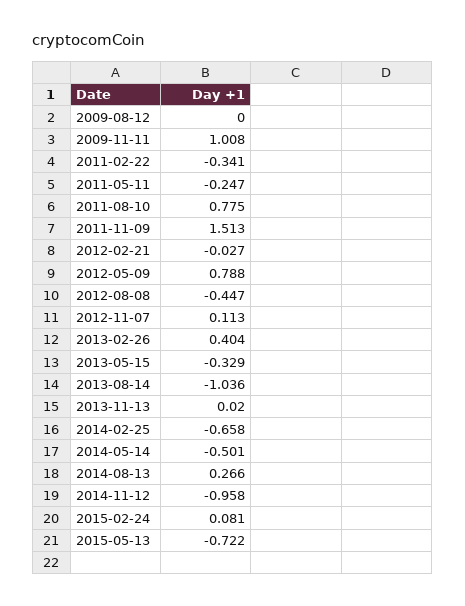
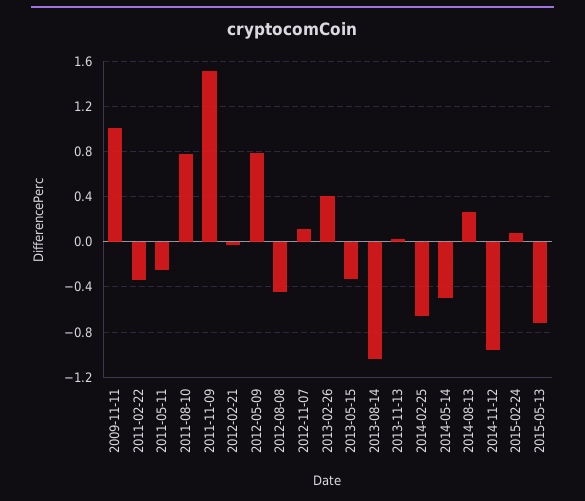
  {
-   "2009-08-12": 0,
    "2009-11-11": 1.008,
    "2011-02-22": -0.341,
    "2011-05-11": -0.247,
    "2011-08-10": 0.775,
    "2011-11-09": 1.513,
    "2012-02-21": -0.027,
    "2012-05-09": 0.788,
    "2012-08-08": -0.447,
    "2012-11-07": 0.113,
    "2013-02-26": 0.404,
    "2013-05-15": -0.329,
    "2013-08-14": -1.036,
    "2013-11-13": 0.02,
    "2014-02-25": -0.658,
    "2014-05-14": -0.501,
    "2014-08-13": 0.266,
    "2014-11-12": -0.958,
    "2015-02-24": 0.081,
    "2015-05-13": -0.722
  }

